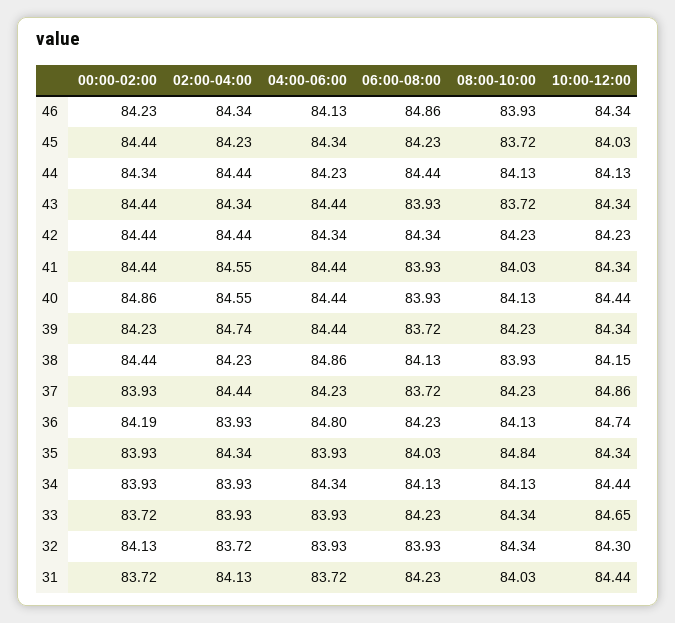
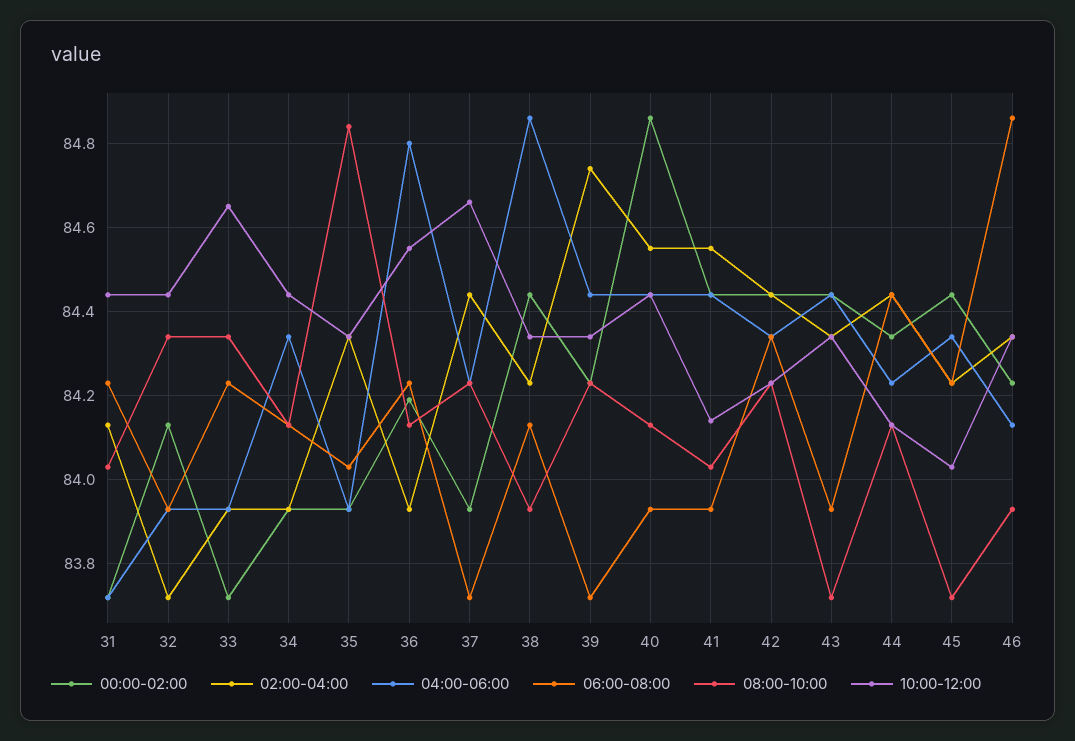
  {
    "00:00-02:00": {
      "46": 84.23,
      "45": 84.44,
      "44": 84.34,
      "43": 84.44,
      "42": 84.44,
      "41": 84.44,
      "40": 84.86,
      "39": 84.23,
      "38": 84.44,
      "37": 83.93,
      "36": 84.19,
      "35": 83.93,
      "34": 83.93,
      "33": 83.72,
      "32": 84.13,
      "31": 83.72
    },
    "02:00-04:00": {
      "46": 84.34,
      "45": 84.23,
      "44": 84.44,
      "43": 84.34,
      "42": 84.44,
      "41": 84.55,
      "40": 84.55,
      "39": 84.74,
      "38": 84.23,
      "37": 84.44,
      "36": 83.93,
      "35": 84.34,
      "34": 83.93,
      "33": 83.93,
      "32": 83.72,
      "31": 84.13
    },
    "04:00-06:00": {
      "46": 84.13,
      "45": 84.34,
      "44": 84.23,
      "43": 84.44,
      "42": 84.34,
      "41": 84.44,
      "40": 84.44,
      "39": 84.44,
      "38": 84.86,
      "37": 84.23,
      "36": 84.8,
      "35": 83.93,
      "34": 84.34,
      "33": 83.93,
      "32": 83.93,
      "31": 83.72
    },
    "06:00-08:00": {
      "46": 84.86,
      "45": 84.23,
      "44": 84.44,
      "43": 83.93,
      "42": 84.34,
      "41": 83.93,
      "40": 83.93,
      "39": 83.72,
      "38": 84.13,
      "37": 83.72,
      "36": 84.23,
      "35": 84.03,
      "34": 84.13,
      "33": 84.23,
      "32": 83.93,
      "31": 84.23
    },
    "08:00-10:00": {
      "46": 83.93,
      "45": 83.72,
      "44": 84.13,
      "43": 83.72,
      "42": 84.23,
      "41": 84.03,
      "40": 84.13,
      "39": 84.23,
      "38": 83.93,
      "37": 84.23,
      "36": 84.13,
      "35": 84.84,
      "34": 84.13,
      "33": 84.34,
      "32": 84.34,
      "31": 84.03
    },
    "10:00-12:00": {
      "46": 84.34,
      "45": 84.03,
      "44": 84.13,
      "43": 84.34,
      "42": 84.23,
-     "41": 84.34,
+     "41": 84.15,
      "40": 84.44,
      "39": 84.34,
-     "38": 84.15,
+     "38": 84.35,
-     "37": 84.86,
+     "37": 84.65,
-     "36": 84.74,
+     "36": 84.55,
      "35": 84.34,
      "34": 84.44,
      "33": 84.65,
-     "32": 84.3,
+     "32": 84.45,
      "31": 84.44
    }
  }

